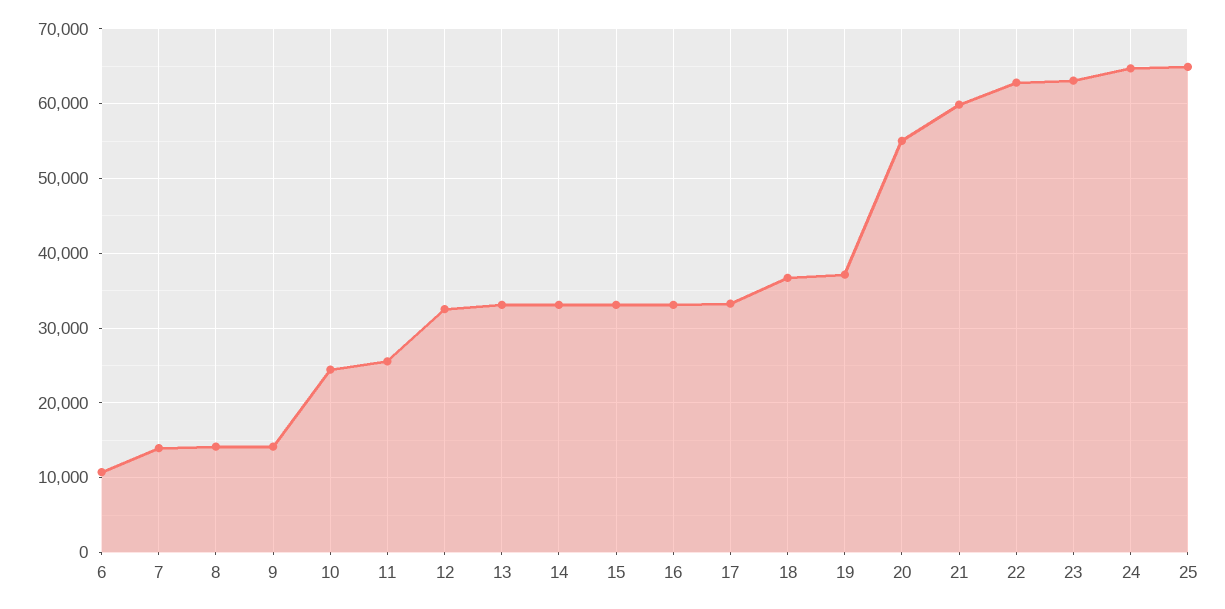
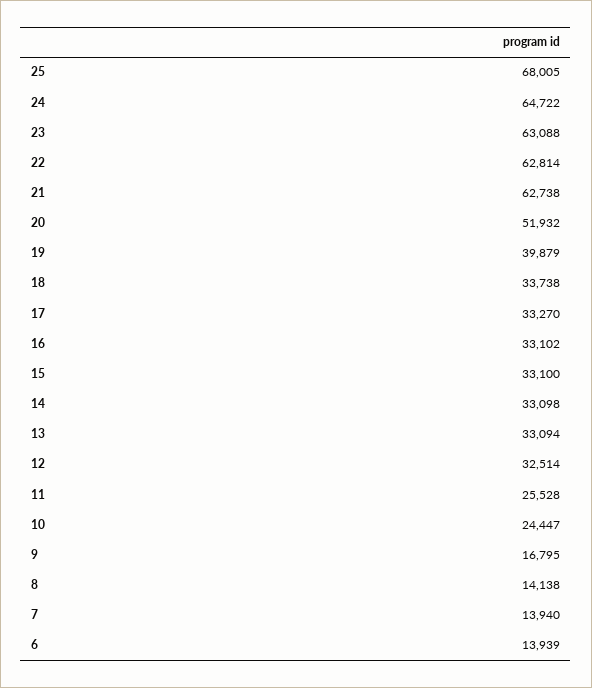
  {
-   "6": 11000,
+   "6": 13939,
    "7": 13940,
    "8": 14138,
-   "9": 14000,
+   "9": 16795,
    "10": 24447,
    "11": 25528,
    "12": 32514,
    "13": 33094,
    "14": 33098,
    "15": 33100,
    "16": 33102,
    "17": 33270,
-   "18": 37000,
+   "18": 33738,
-   "19": 37000,
+   "19": 39879,
-   "20": 55000,
+   "20": 51932,
-   "21": 60000,
+   "21": 62738,
    "22": 62814,
    "23": 63088,
    "24": 64722,
-   "25": 65000
+   "25": 68005
  }

